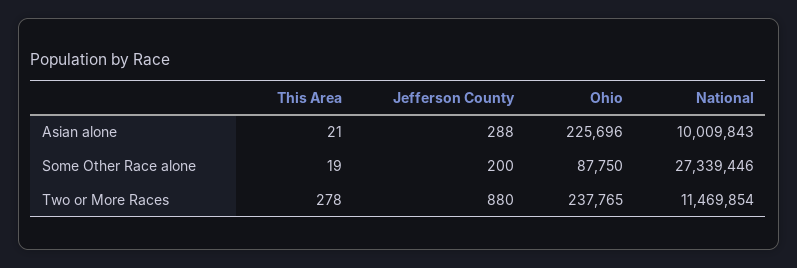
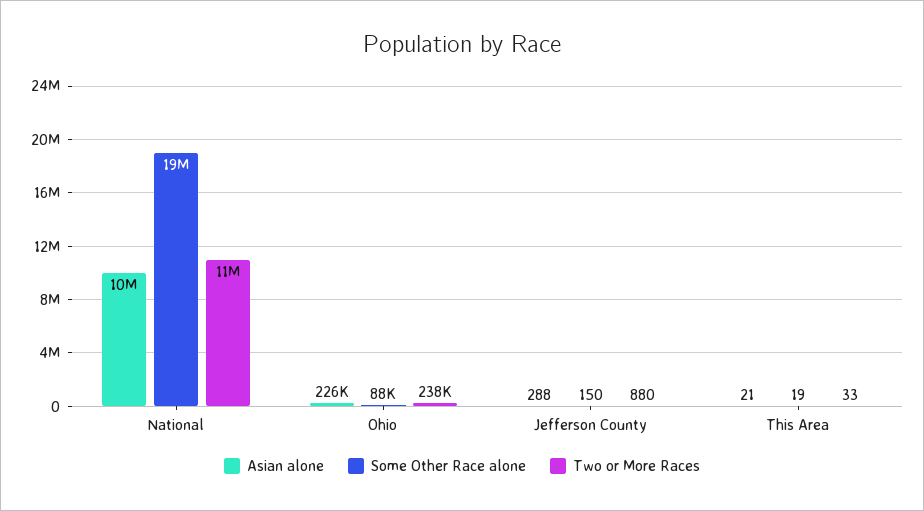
  {
    "Asian alone": {
      "This Area": 21,
      "Jefferson County": 288,
      "Ohio": 225696,
      "National": 10009843
    },
    "Some Other Race alone": {
      "This Area": 19,
-     "Jefferson County": 200,
+     "Jefferson County": 150,
      "Ohio": 87750,
-     "National": 27339446
+     "National": 19000000
    },
    "Two or More Races": {
-     "This Area": 278,
+     "This Area": 33,
      "Jefferson County": 880,
      "Ohio": 237765,
      "National": 11469854
    }
  }

